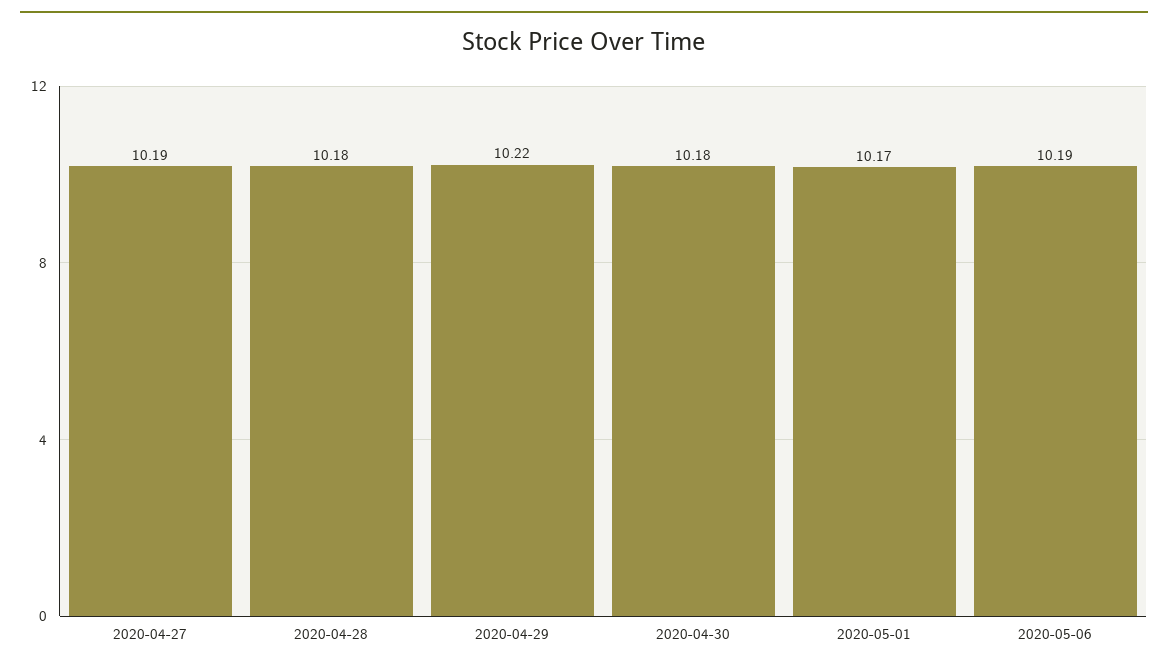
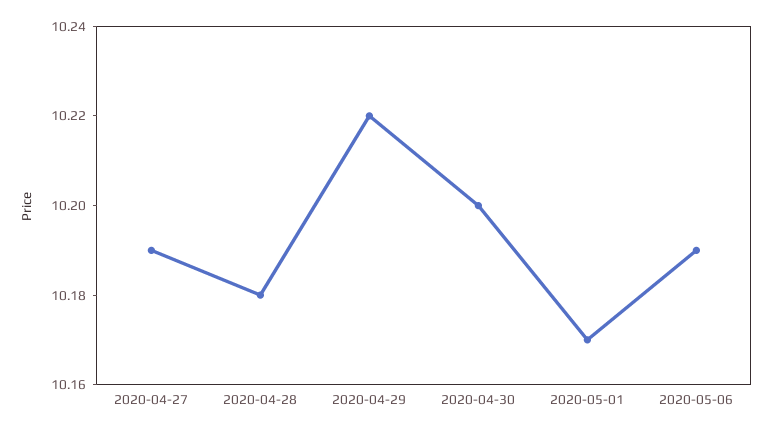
  {
    "2020-04-27": 10.19,
    "2020-04-28": 10.18,
    "2020-04-29": 10.22,
-   "2020-04-30": 10.18,
+   "2020-04-30": 10.2,
    "2020-05-01": 10.17,
    "2020-05-06": 10.19
  }

